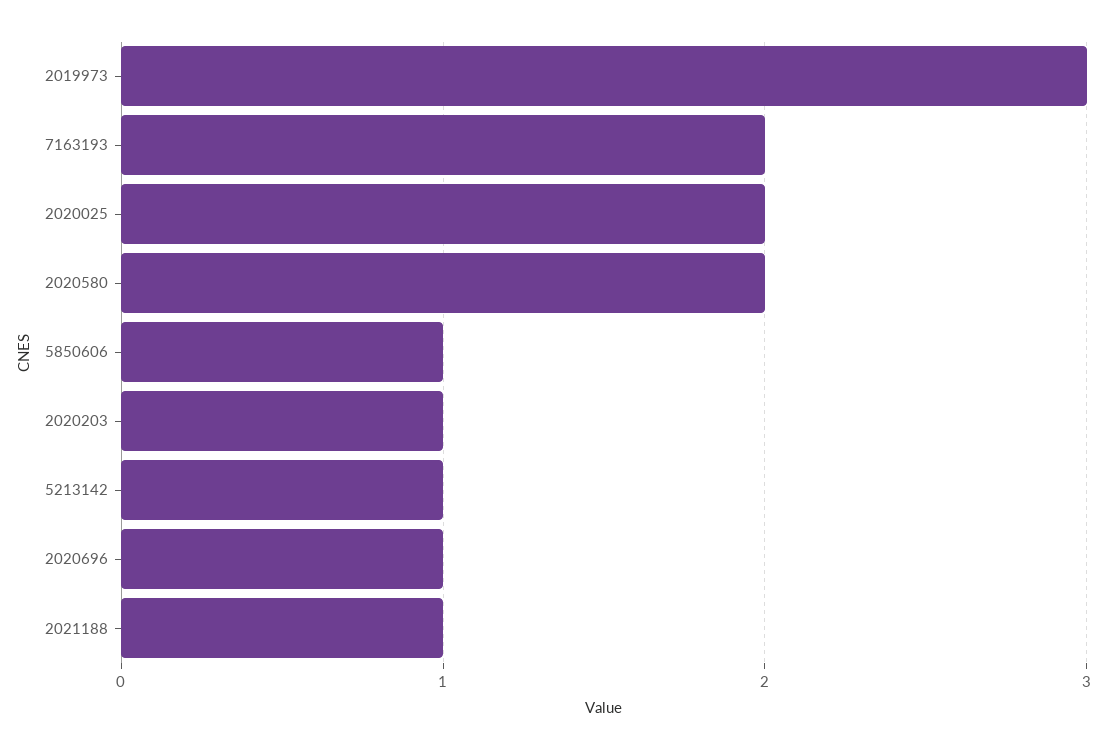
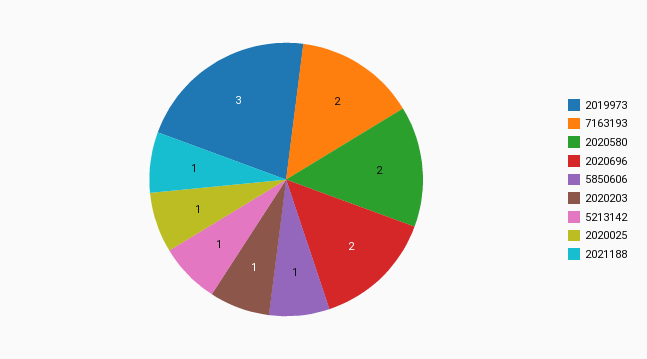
  {
    "2019973": 3,
    "7163193": 2,
-   "2020025": 2,
+   "2020025": 1,
    "2020580": 2,
    "5850606": 1,
    "2020203": 1,
    "5213142": 1,
-   "2020696": 1,
+   "2020696": 2,
    "2021188": 1
  }

